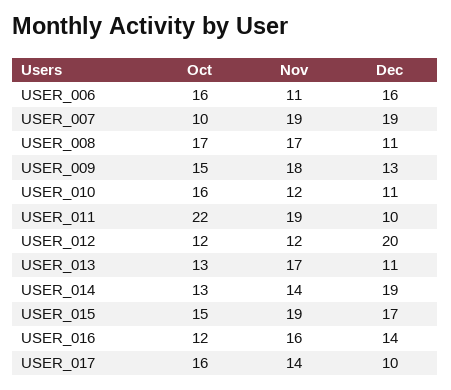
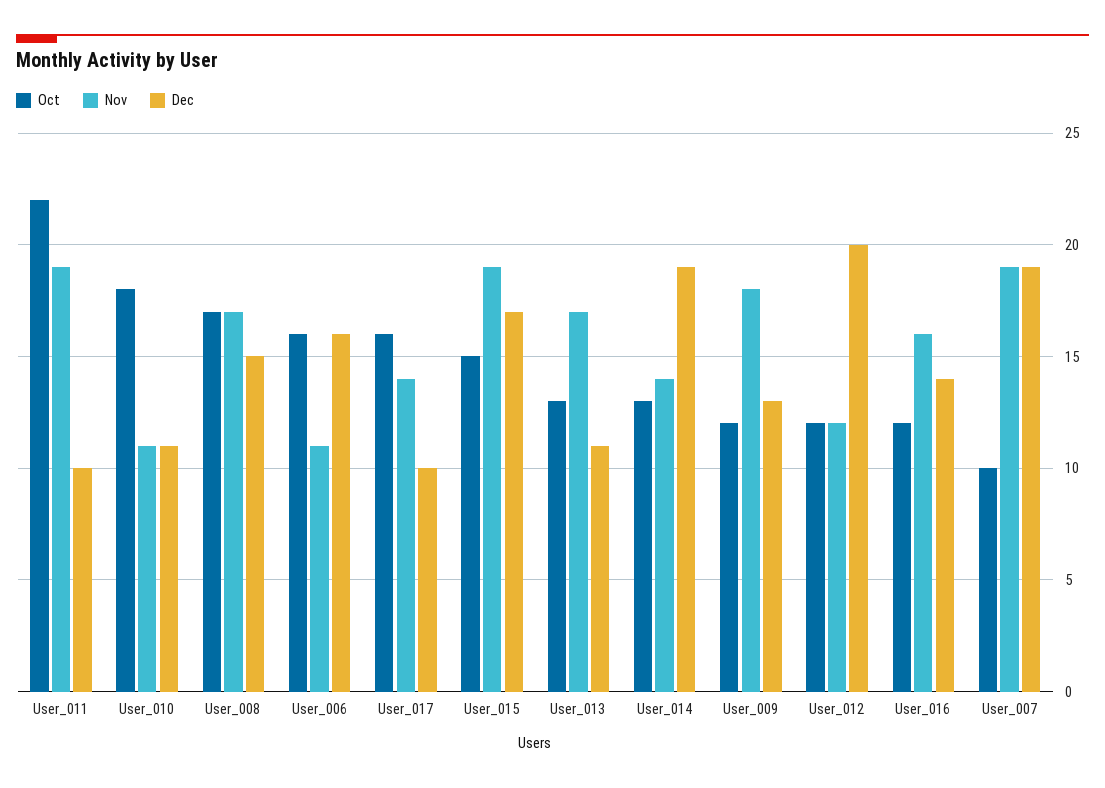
  {
    "Oct": {
      "USER_006": 16,
      "USER_007": 10,
      "USER_008": 17,
-     "USER_009": 15,
+     "USER_009": 12,
-     "USER_010": 16,
+     "USER_010": 18,
      "USER_011": 22,
      "USER_012": 12,
      "USER_013": 13,
      "USER_014": 13,
      "USER_015": 15,
      "USER_016": 12,
      "USER_017": 16
    },
    "Nov": {
      "USER_006": 11,
      "USER_007": 19,
      "USER_008": 17,
      "USER_009": 18,
-     "USER_010": 12,
+     "USER_010": 11,
      "USER_011": 19,
      "USER_012": 12,
      "USER_013": 17,
      "USER_014": 14,
      "USER_015": 19,
      "USER_016": 16,
      "USER_017": 14
    },
    "Dec": {
      "USER_006": 16,
      "USER_007": 19,
-     "USER_008": 11,
+     "USER_008": 15,
      "USER_009": 13,
      "USER_010": 11,
      "USER_011": 10,
      "USER_012": 20,
      "USER_013": 11,
      "USER_014": 19,
      "USER_015": 17,
      "USER_016": 14,
      "USER_017": 10
    }
  }

